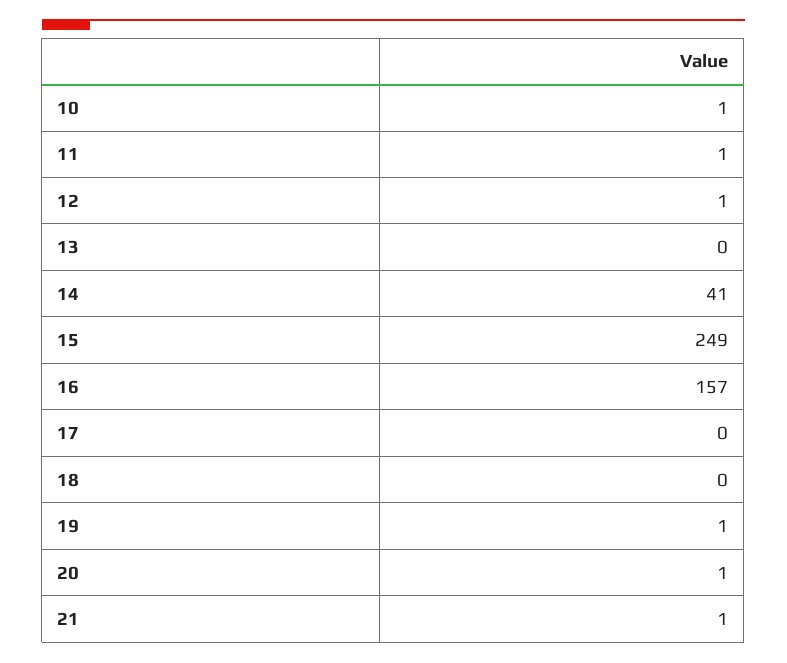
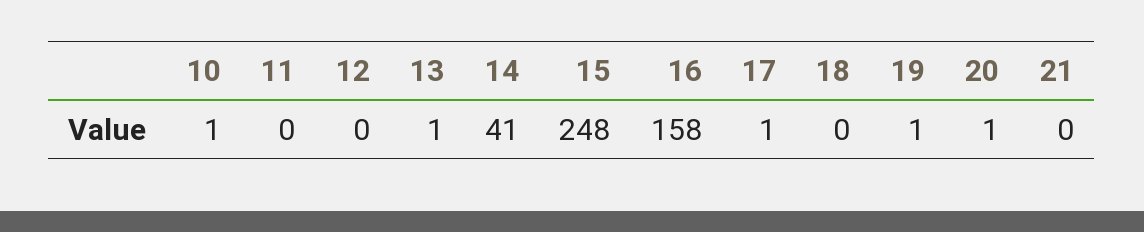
  {
    "10": 1,
-   "11": 1,
+   "11": 0,
-   "12": 1,
+   "12": 0,
-   "13": 0,
+   "13": 1,
    "14": 41,
-   "15": 249,
+   "15": 248,
-   "16": 157,
+   "16": 158,
-   "17": 0,
+   "17": 1,
    "18": 0,
    "19": 1,
    "20": 1,
-   "21": 1
+   "21": 0
  }

